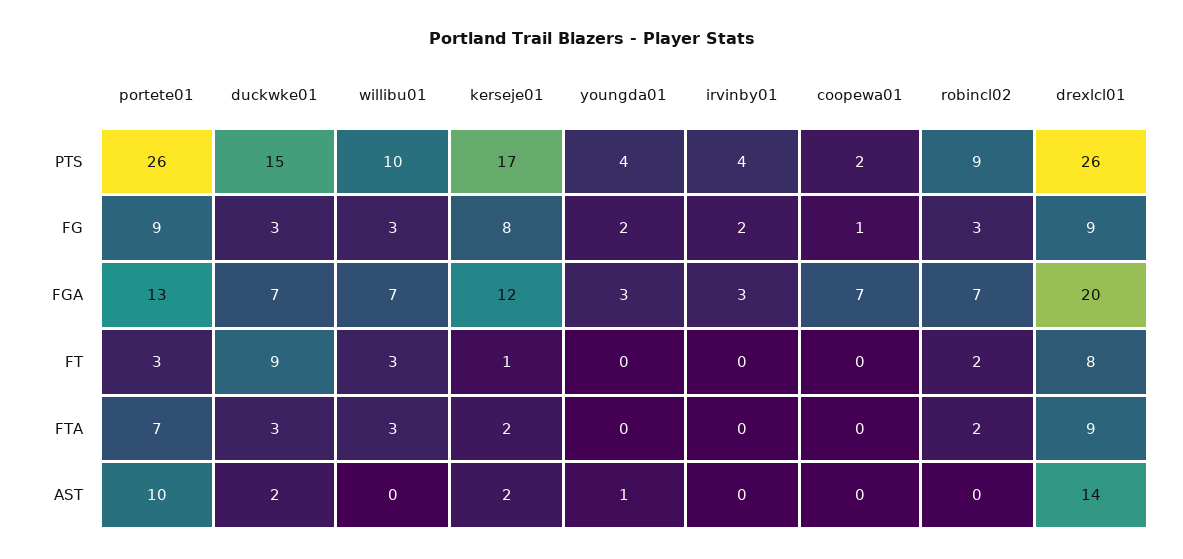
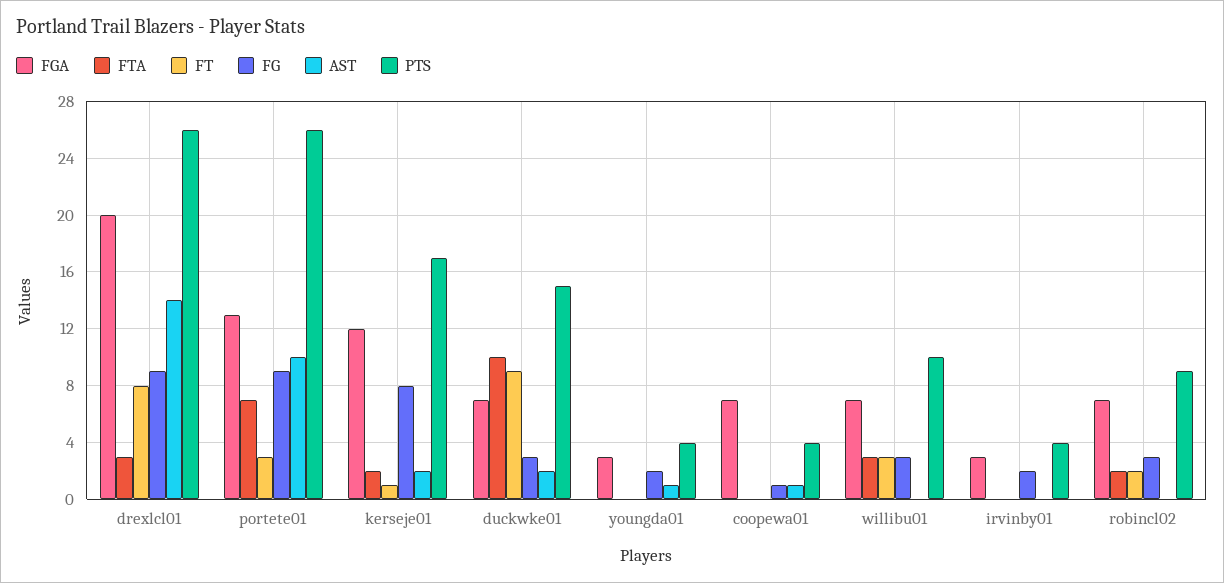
  {
    "PTS": {
      "portete01": 26,
      "duckwke01": 15,
      "willibu01": 10,
      "kerseje01": 17,
      "youngda01": 4,
      "irvinby01": 4,
-     "coopewa01": 2,
+     "coopewa01": 4,
      "robincl02": 9,
      "drexlcl01": 26
    },
    "FG": {
      "portete01": 9,
      "duckwke01": 3,
      "willibu01": 3,
      "kerseje01": 8,
      "youngda01": 2,
      "irvinby01": 2,
      "coopewa01": 1,
      "robincl02": 3,
      "drexlcl01": 9
    },
    "FGA": {
      "portete01": 13,
      "duckwke01": 7,
      "willibu01": 7,
      "kerseje01": 12,
      "youngda01": 3,
      "irvinby01": 3,
      "coopewa01": 7,
      "robincl02": 7,
      "drexlcl01": 20
    },
    "FT": {
      "portete01": 3,
      "duckwke01": 9,
      "willibu01": 3,
      "kerseje01": 1,
      "youngda01": 0,
      "irvinby01": 0,
      "coopewa01": 0,
      "robincl02": 2,
      "drexlcl01": 8
    },
    "FTA": {
      "portete01": 7,
-     "duckwke01": 3,
+     "duckwke01": 10,
      "willibu01": 3,
      "kerseje01": 2,
      "youngda01": 0,
      "irvinby01": 0,
      "coopewa01": 0,
      "robincl02": 2,
-     "drexlcl01": 9
+     "drexlcl01": 3
    },
    "AST": {
      "portete01": 10,
      "duckwke01": 2,
      "willibu01": 0,
      "kerseje01": 2,
      "youngda01": 1,
      "irvinby01": 0,
-     "coopewa01": 0,
+     "coopewa01": 1,
      "robincl02": 0,
      "drexlcl01": 14
    }
  }

